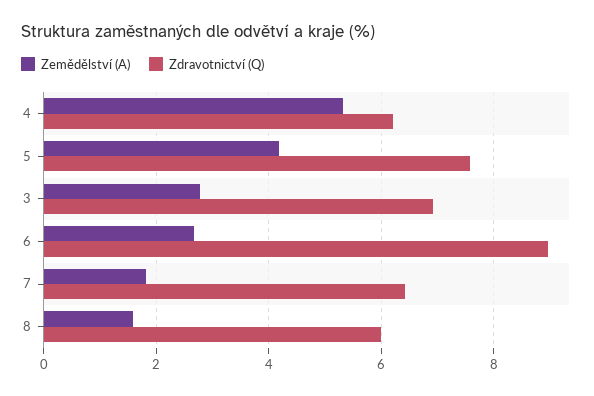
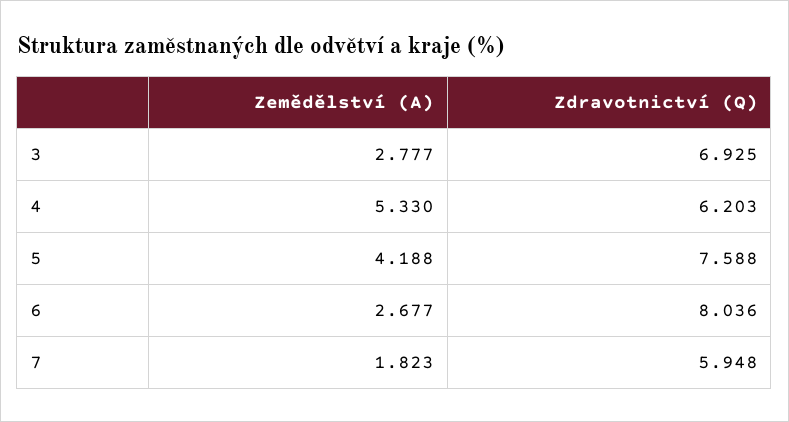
  {
    "Zemědělství (A)": {
      "4": 5.33,
      "5": 4.188,
      "3": 2.777,
      "6": 2.677,
-     "7": 1.823,
+     "7": 1.823
-     "8": 1.6
    },
    "Zdravotnictví (Q)": {
      "4": 6.203,
      "5": 7.588,
      "3": 6.925,
-     "6": 9,
+     "6": 8.036,
-     "7": 6.4,
+     "7": 5.948
-     "8": 6
    }
  }

